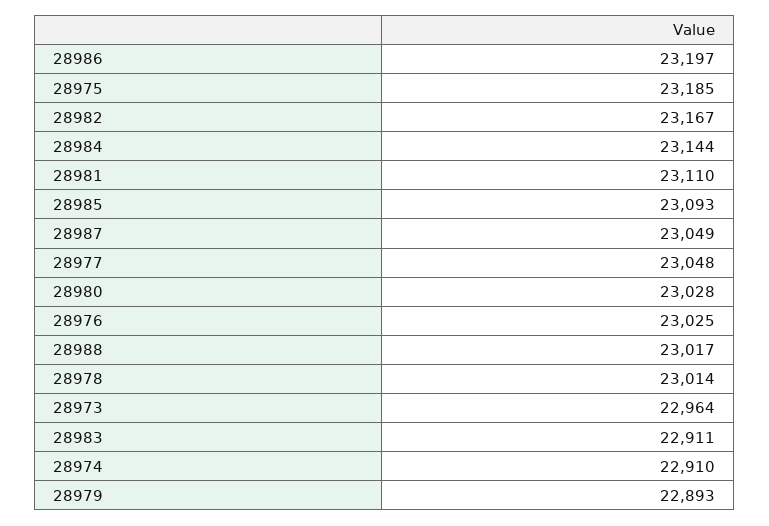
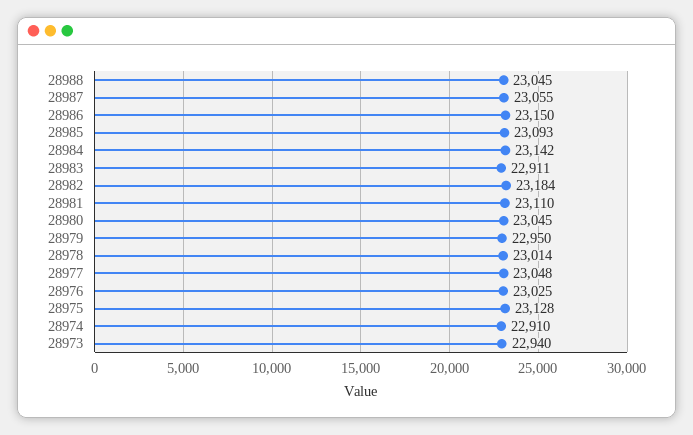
  {
-   "28986": 23197,
+   "28986": 23150,
-   "28975": 23185,
+   "28975": 23128,
-   "28982": 23167,
+   "28982": 23184,
-   "28984": 23144,
+   "28984": 23142,
    "28981": 23110,
    "28985": 23093,
-   "28987": 23049,
+   "28987": 23055,
    "28977": 23048,
-   "28980": 23028,
+   "28980": 23045,
    "28976": 23025,
-   "28988": 23017,
+   "28988": 23045,
    "28978": 23014,
-   "28973": 22964,
+   "28973": 22940,
    "28983": 22911,
    "28974": 22910,
-   "28979": 22893
+   "28979": 22950
  }

